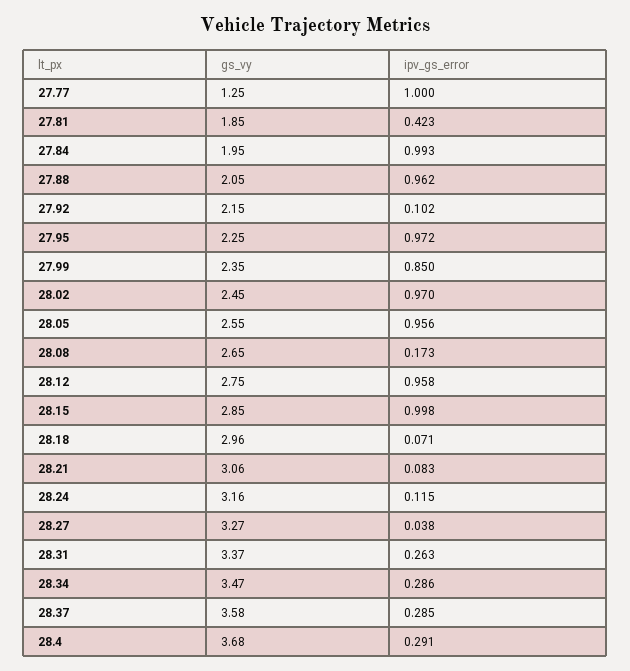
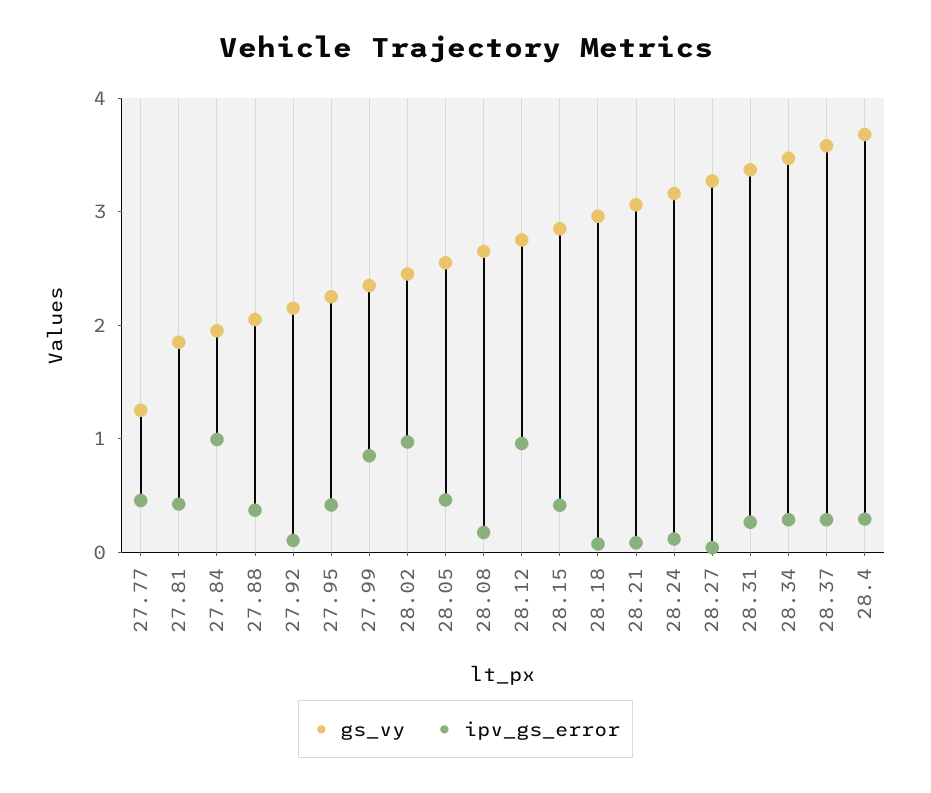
  {
    "gs_vy": {
      "27.77": 1.25,
      "27.81": 1.85,
      "27.84": 1.95,
      "27.88": 2.05,
      "27.92": 2.15,
      "27.95": 2.25,
      "27.99": 2.35,
      "28.02": 2.45,
      "28.05": 2.55,
      "28.08": 2.65,
      "28.12": 2.75,
      "28.15": 2.85,
      "28.18": 2.96,
      "28.21": 3.06,
      "28.24": 3.16,
      "28.27": 3.27,
      "28.31": 3.37,
      "28.34": 3.47,
      "28.37": 3.58,
      "28.4": 3.68
    },
    "ipv_gs_error": {
-     "27.77": 1,
+     "27.77": 0.4,
      "27.81": 0.423,
      "27.84": 0.993,
-     "27.88": 0.962,
+     "27.88": 0.4,
      "27.92": 0.102,
-     "27.95": 0.972,
+     "27.95": 0.4,
      "27.99": 0.85,
      "28.02": 0.97,
-     "28.05": 0.956,
+     "28.05": 0.4,
      "28.08": 0.173,
      "28.12": 0.958,
-     "28.15": 0.998,
+     "28.15": 0.4,
      "28.18": 0.071,
      "28.21": 0.083,
      "28.24": 0.115,
      "28.27": 0.038,
      "28.31": 0.263,
      "28.34": 0.286,
      "28.37": 0.285,
      "28.4": 0.291
    }
  }

